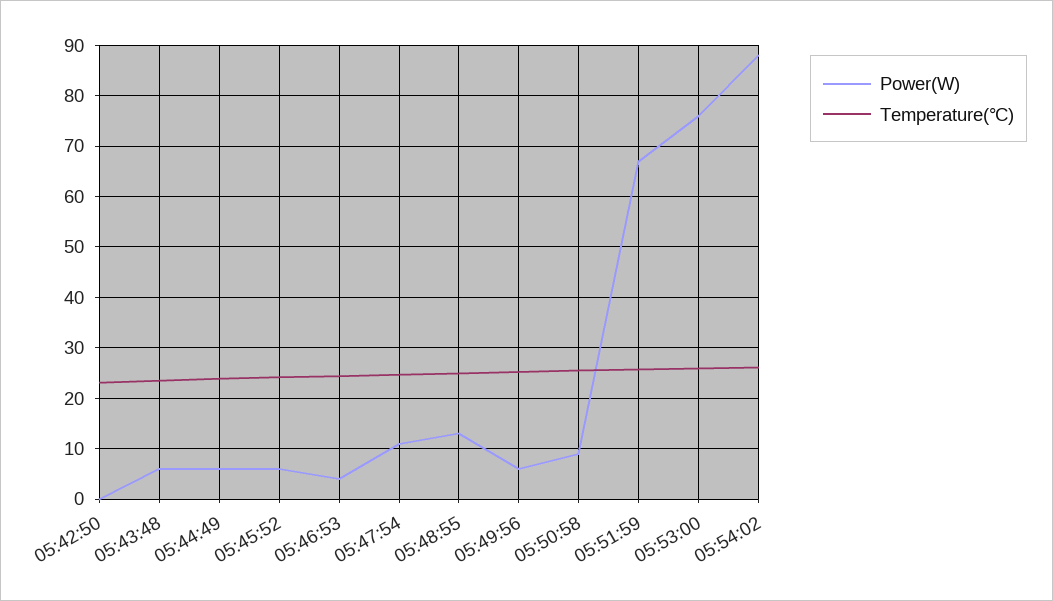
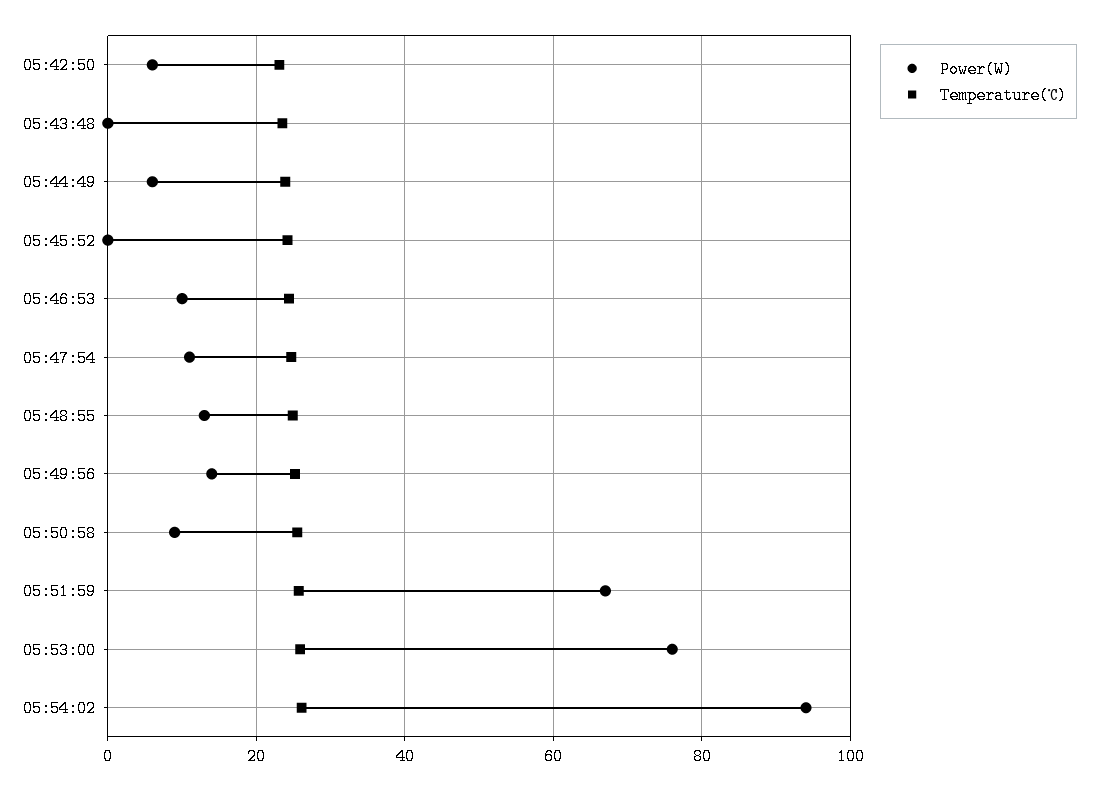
  {
    "Power(W)": {
-     "05:42:50": 0,
+     "05:42:50": 6,
-     "05:43:48": 6,
+     "05:43:48": 0,
      "05:44:49": 6,
-     "05:45:52": 6,
+     "05:45:52": 0,
-     "05:46:53": 4,
+     "05:46:53": 10,
      "05:47:54": 12,
      "05:48:55": 14,
-     "05:49:56": 6,
+     "05:49:56": 14,
      "05:50:58": 10,
      "05:51:59": 68,
      "05:53:00": 76,
-     "05:54:02": 88
+     "05:54:02": 94
    },
    "Temperature(℃)": {
      "05:42:50": 24,
      "05:43:48": 24,
      "05:44:49": 24,
      "05:45:52": 24,
      "05:46:53": 24,
      "05:47:54": 24,
      "05:48:55": 24,
      "05:49:56": 26,
      "05:50:58": 26,
      "05:51:59": 26,
      "05:53:00": 26,
      "05:54:02": 26
    }
  }

